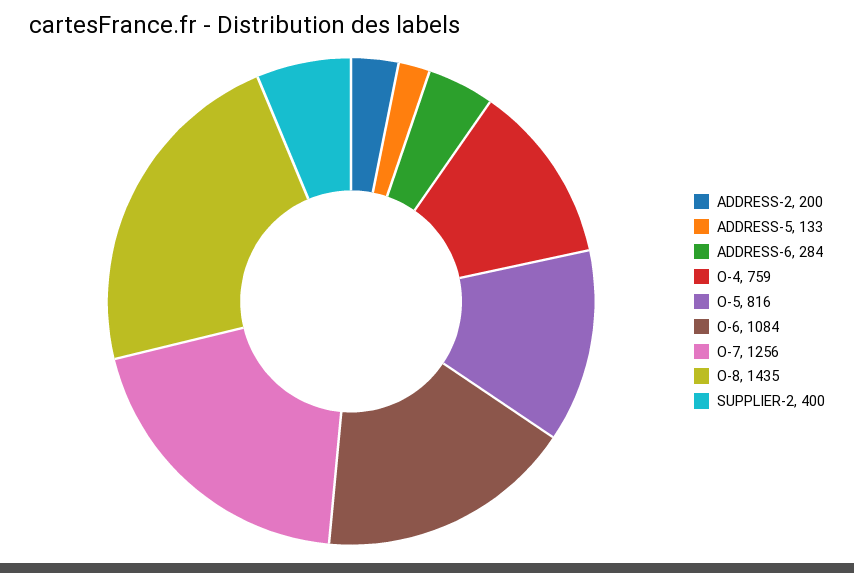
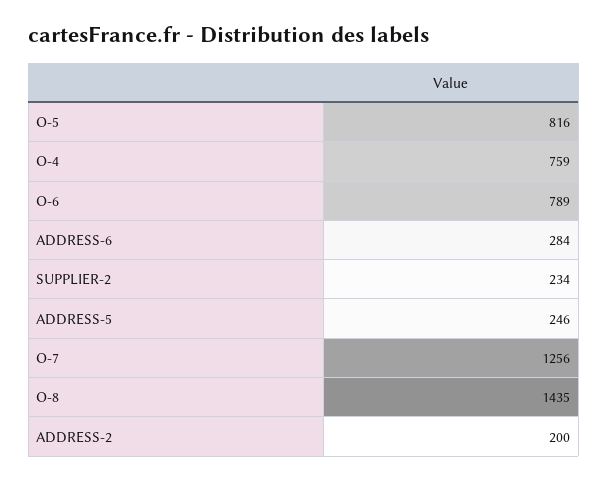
  {
    "ADDRESS-2": 200,
-   "ADDRESS-5": 133,
+   "ADDRESS-5": 246,
    "ADDRESS-6": 284,
    "O-4": 759,
    "O-5": 816,
-   "O-6": 1084,
+   "O-6": 789,
    "O-7": 1256,
    "O-8": 1435,
-   "SUPPLIER-2": 400
+   "SUPPLIER-2": 234
  }

